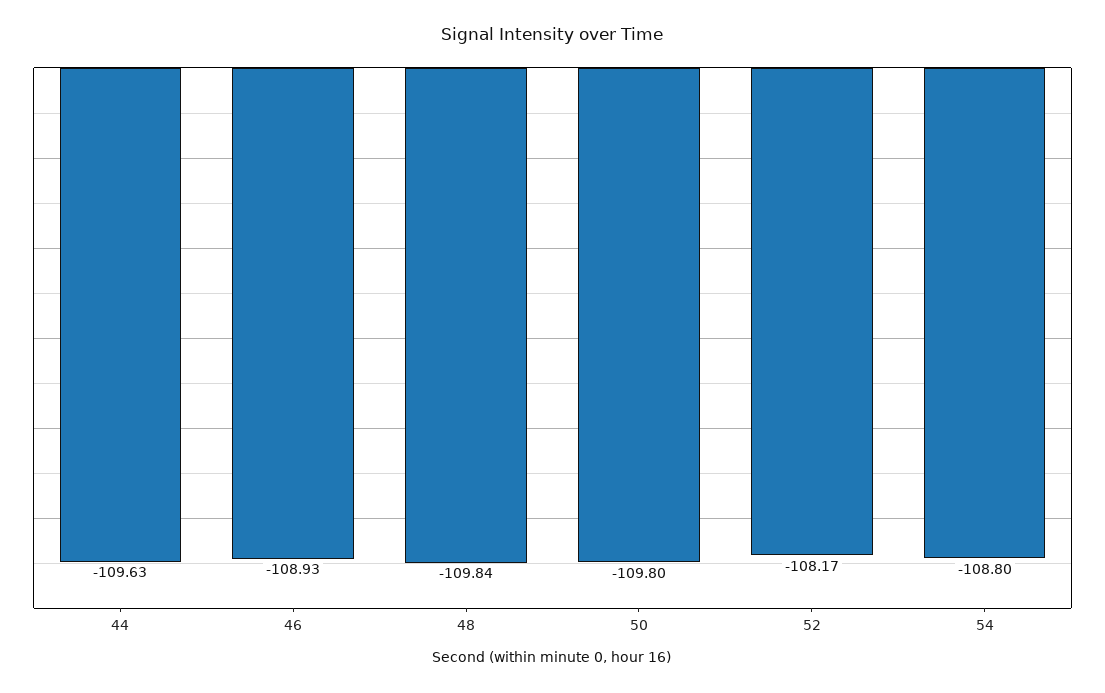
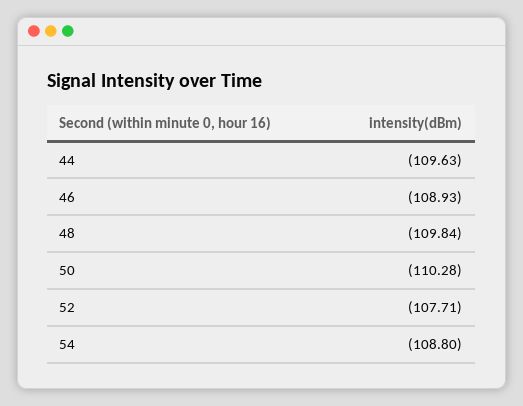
  {
    "44": -109.63,
    "46": -108.93,
    "48": -109.84,
-   "50": -109.8,
+   "50": -110.28,
-   "52": -108.17,
+   "52": -107.71,
    "54": -108.8
  }

